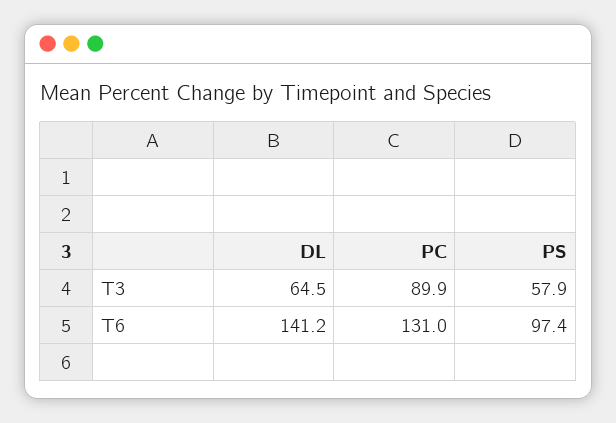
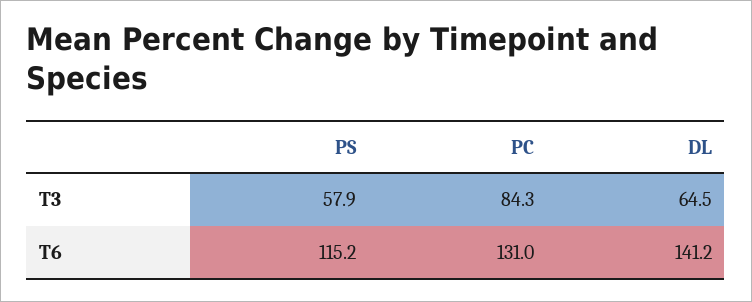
  {
    "DL": {
      "T3": 64.5,
      "T6": 141.2
    },
    "PC": {
-     "T3": 89.9,
+     "T3": 84.3,
      "T6": 131
    },
    "PS": {
      "T3": 57.9,
-     "T6": 97.4
+     "T6": 115.2
    }
  }

